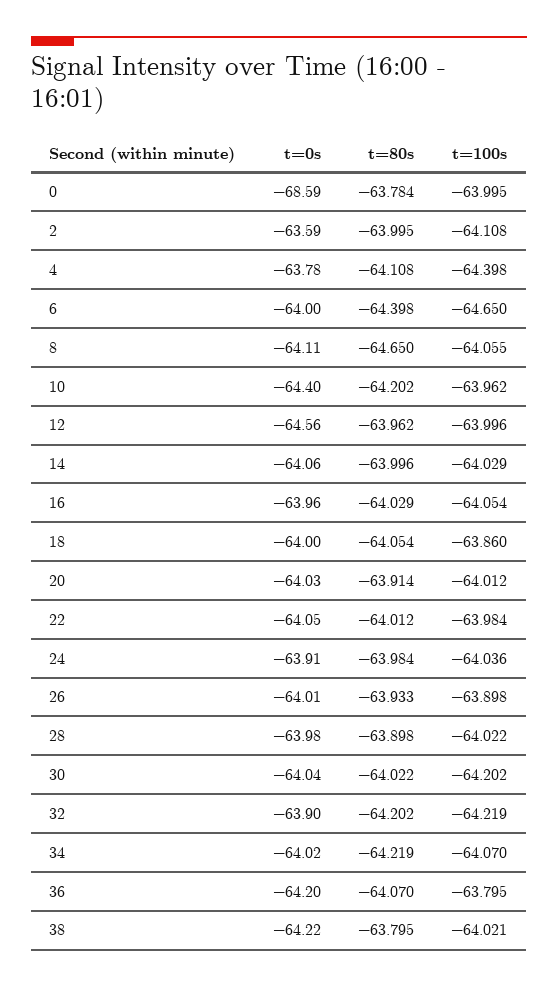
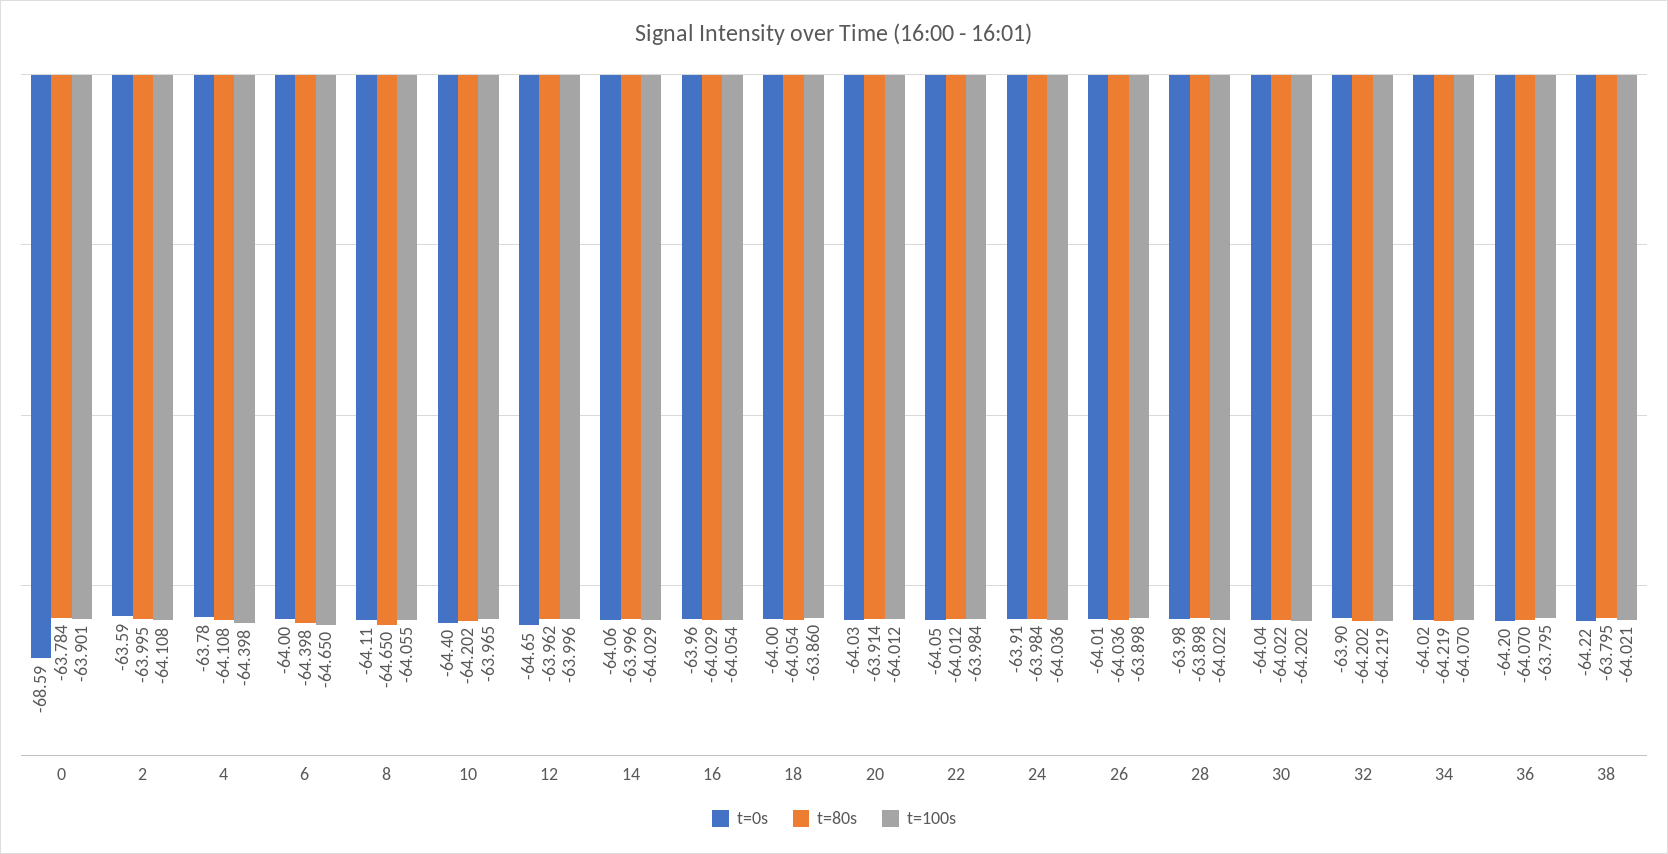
  {
    "t=0s": {
      "0": -68.59,
      "2": -63.59,
      "4": -63.78,
      "6": -64,
      "8": -64.11,
      "10": -64.4,
-     "12": -64.56,
+     "12": -64.65,
      "14": -64.06,
      "16": -63.96,
      "18": -64,
      "20": -64.03,
      "22": -64.05,
      "24": -63.91,
      "26": -64.01,
      "28": -63.98,
      "30": -64.04,
      "32": -63.9,
      "34": -64.02,
      "36": -64.2,
      "38": -64.22
    },
    "t=80s": {
      "0": -63.784,
      "2": -63.995,
      "4": -64.108,
      "6": -64.398,
      "8": -64.65,
      "10": -64.202,
      "12": -63.962,
      "14": -63.996,
      "16": -64.029,
      "18": -64.054,
      "20": -63.914,
      "22": -64.012,
      "24": -63.984,
-     "26": -63.933,
+     "26": -64.036,
      "28": -63.898,
      "30": -64.022,
      "32": -64.202,
      "34": -64.219,
      "36": -64.07,
      "38": -63.795
    },
    "t=100s": {
-     "0": -63.995,
+     "0": -63.901,
      "2": -64.108,
      "4": -64.398,
      "6": -64.65,
      "8": -64.055,
-     "10": -63.962,
+     "10": -63.965,
      "12": -63.996,
      "14": -64.029,
      "16": -64.054,
      "18": -63.86,
      "20": -64.012,
      "22": -63.984,
      "24": -64.036,
      "26": -63.898,
      "28": -64.022,
      "30": -64.202,
      "32": -64.219,
      "34": -64.07,
      "36": -63.795,
      "38": -64.021
    }
  }

